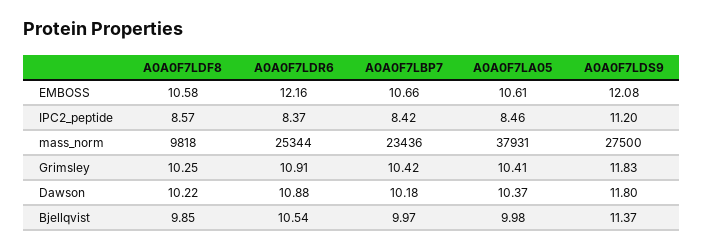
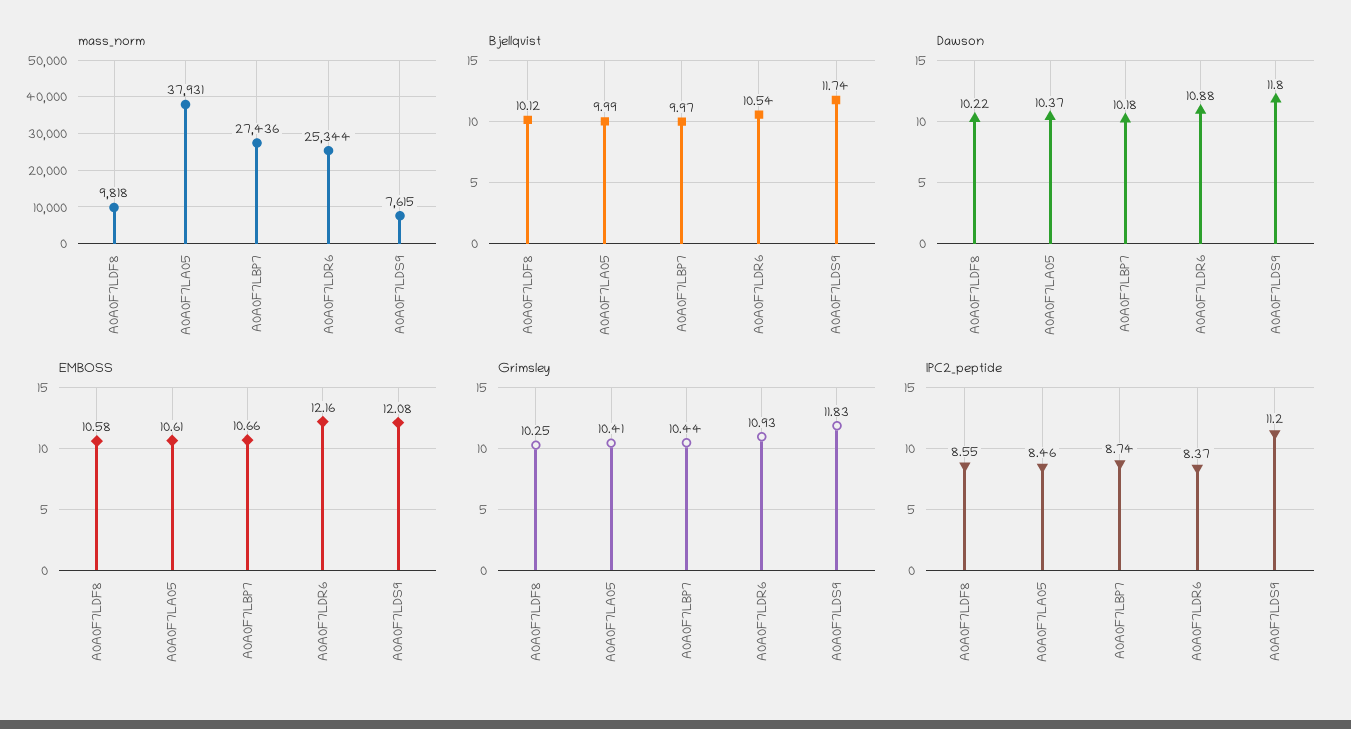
  {
    "EMBOSS": {
      "A0A0F7LDF8": 10.58,
      "A0A0F7LDR6": 12.16,
      "A0A0F7LBP7": 10.66,
      "A0A0F7LA05": 10.61,
      "A0A0F7LDS9": 12.08
    },
    "IPC2_peptide": {
-     "A0A0F7LDF8": 8.57,
+     "A0A0F7LDF8": 8.55,
      "A0A0F7LDR6": 8.37,
-     "A0A0F7LBP7": 8.42,
+     "A0A0F7LBP7": 8.74,
      "A0A0F7LA05": 8.46,
      "A0A0F7LDS9": 11.2
    },
    "mass_norm": {
      "A0A0F7LDF8": 9818,
      "A0A0F7LDR6": 25344,
-     "A0A0F7LBP7": 23436,
+     "A0A0F7LBP7": 27436,
      "A0A0F7LA05": 37931,
-     "A0A0F7LDS9": 27500
+     "A0A0F7LDS9": 7615
    },
    "Grimsley": {
      "A0A0F7LDF8": 10.25,
-     "A0A0F7LDR6": 10.91,
+     "A0A0F7LDR6": 10.93,
-     "A0A0F7LBP7": 10.42,
+     "A0A0F7LBP7": 10.44,
      "A0A0F7LA05": 10.41,
      "A0A0F7LDS9": 11.83
    },
    "Dawson": {
      "A0A0F7LDF8": 10.22,
      "A0A0F7LDR6": 10.88,
      "A0A0F7LBP7": 10.18,
      "A0A0F7LA05": 10.37,
      "A0A0F7LDS9": 11.8
    },
    "Bjellqvist": {
-     "A0A0F7LDF8": 9.85,
+     "A0A0F7LDF8": 10.12,
      "A0A0F7LDR6": 10.54,
      "A0A0F7LBP7": 9.97,
-     "A0A0F7LA05": 9.98,
+     "A0A0F7LA05": 9.99,
-     "A0A0F7LDS9": 11.37
+     "A0A0F7LDS9": 11.74
    }
  }

